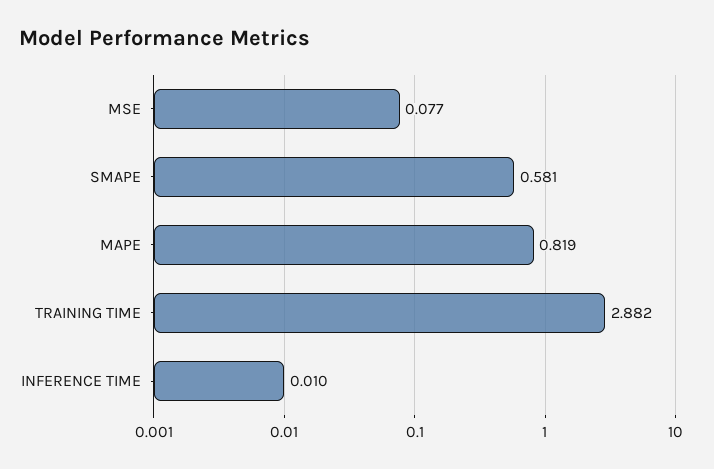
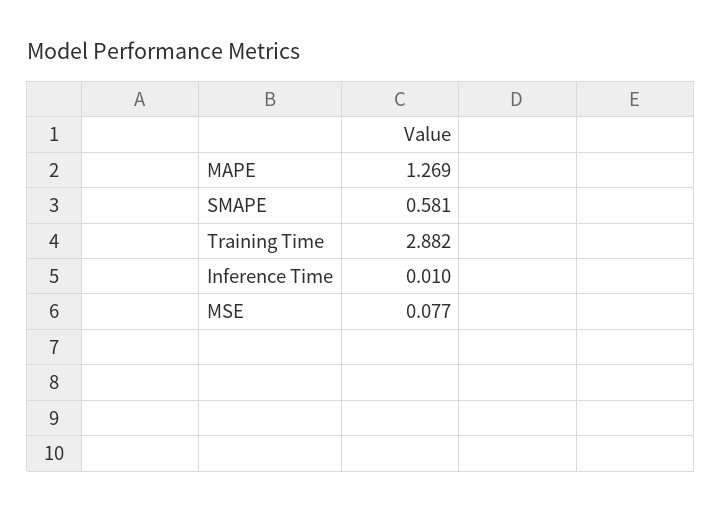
  {
    "MSE": 0.077,
    "SMAPE": 0.581,
-   "MAPE": 0.819,
+   "MAPE": 1.269,
    "TRAINING TIME": 2.882,
    "INFERENCE TIME": 0.01
  }

